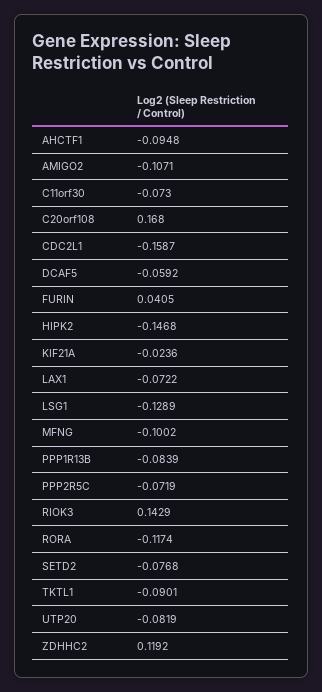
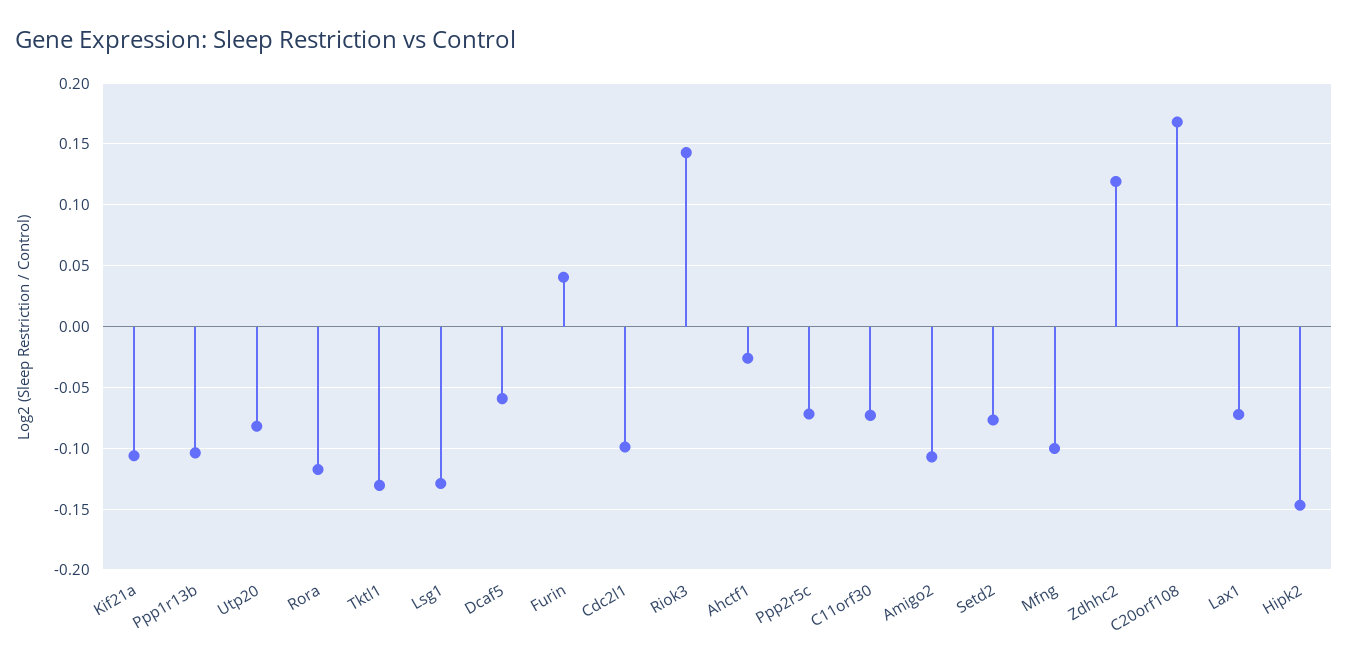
  {
-   "AHCTF1": -0.0948,
+   "AHCTF1": -0.025,
    "AMIGO2": -0.1071,
    "C11orf30": -0.073,
    "C20orf108": 0.168,
-   "CDC2L1": -0.1587,
+   "CDC2L1": -0.1,
    "DCAF5": -0.0592,
    "FURIN": 0.0405,
    "HIPK2": -0.1468,
-   "KIF21A": -0.0236,
+   "KIF21A": -0.105,
    "LAX1": -0.0722,
    "LSG1": -0.1289,
    "MFNG": -0.1002,
-   "PPP1R13B": -0.0839,
+   "PPP1R13B": -0.105,
    "PPP2R5C": -0.0719,
    "RIOK3": 0.1429,
    "RORA": -0.1174,
    "SETD2": -0.0768,
-   "TKTL1": -0.0901,
+   "TKTL1": -0.13,
    "UTP20": -0.0819,
    "ZDHHC2": 0.1192
  }

